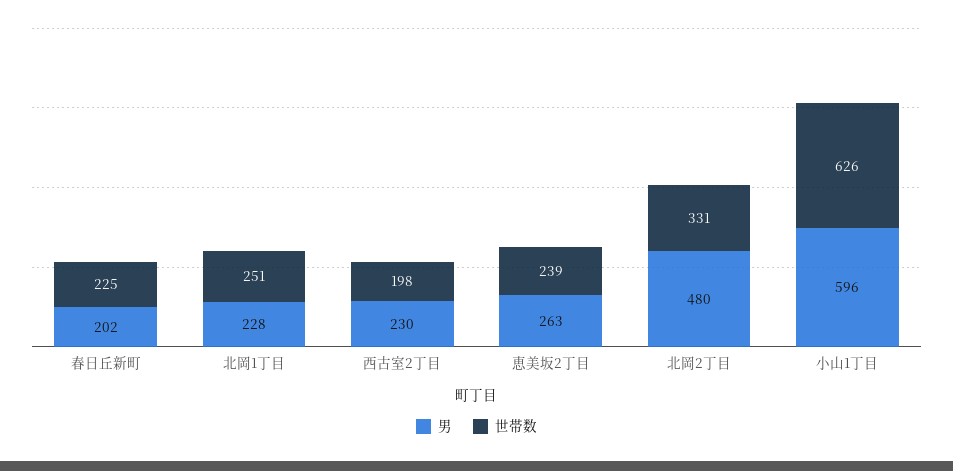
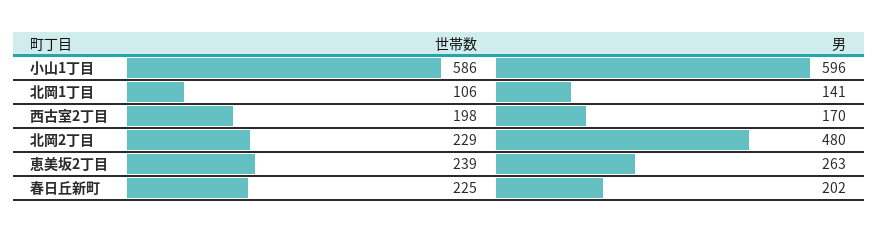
  {
    "男": {
      "春日丘新町": 202,
-     "北岡1丁目": 228,
+     "北岡1丁目": 141,
-     "西古室2丁目": 230,
+     "西古室2丁目": 170,
      "恵美坂2丁目": 263,
      "北岡2丁目": 480,
      "小山1丁目": 596
    },
    "世帯数": {
      "春日丘新町": 225,
-     "北岡1丁目": 251,
+     "北岡1丁目": 106,
      "西古室2丁目": 198,
      "恵美坂2丁目": 239,
-     "北岡2丁目": 331,
+     "北岡2丁目": 229,
-     "小山1丁目": 626
+     "小山1丁目": 586
    }
  }

